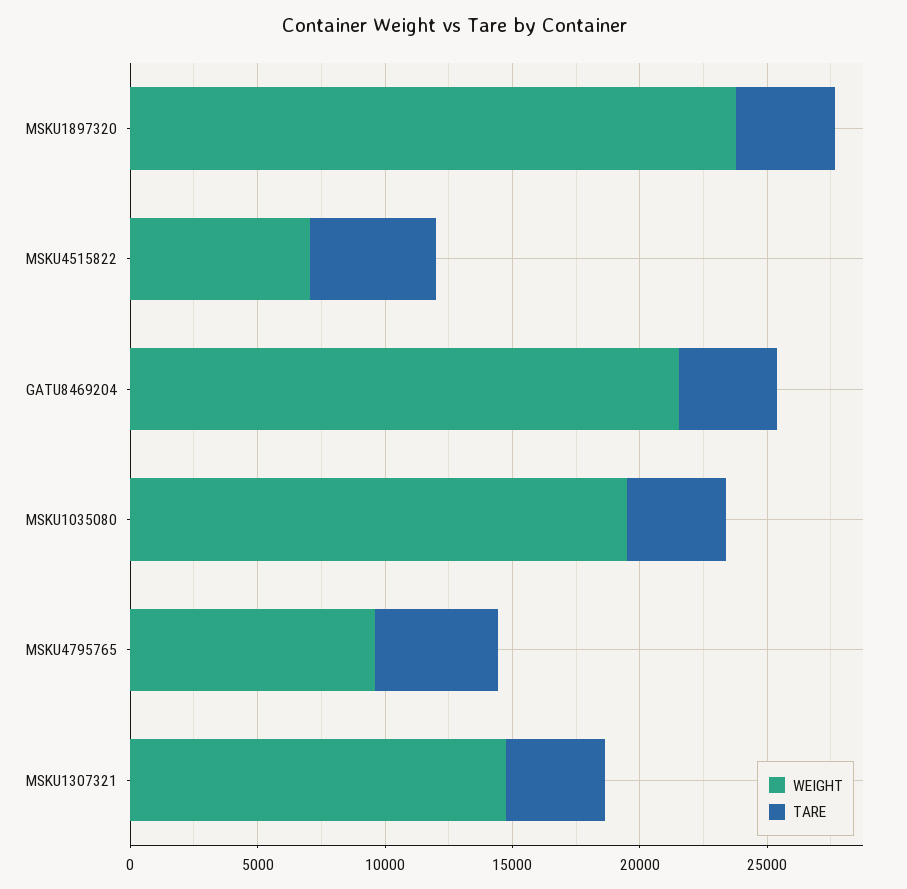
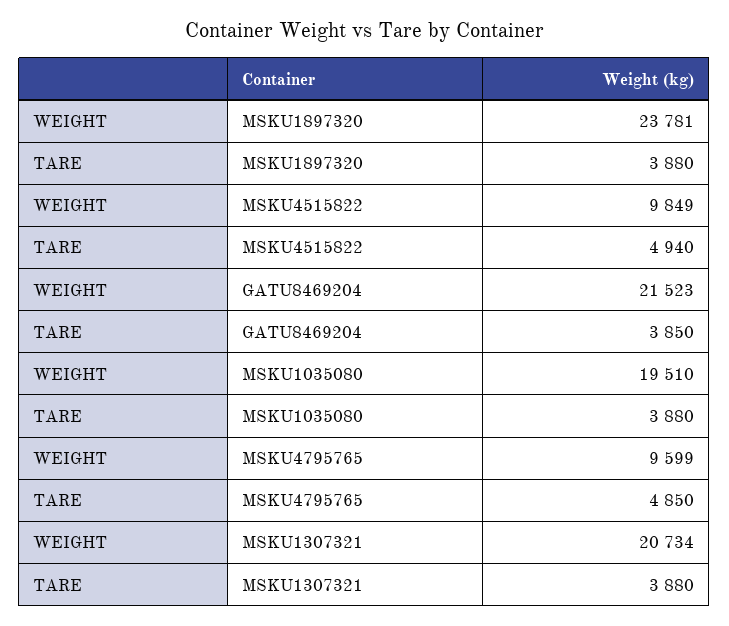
  {
    "WEIGHT": {
      "MSKU1897320": 23781,
-     "MSKU4515822": 7000,
+     "MSKU4515822": 9849,
      "GATU8469204": 21523,
      "MSKU1035080": 19510,
      "MSKU4795765": 9599,
-     "MSKU1307321": 15000
+     "MSKU1307321": 20734
    },
    "TARE": {
      "MSKU1897320": 3880,
      "MSKU4515822": 4940,
      "GATU8469204": 3850,
      "MSKU1035080": 3880,
      "MSKU4795765": 4850,
      "MSKU1307321": 3880
    }
  }

